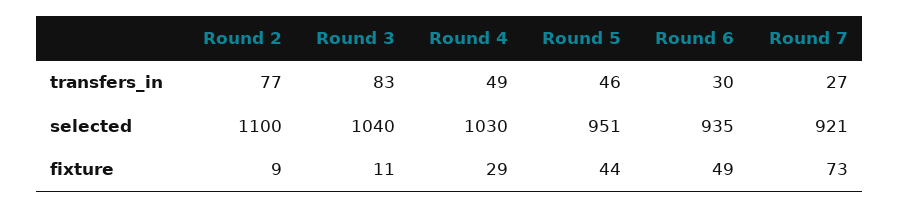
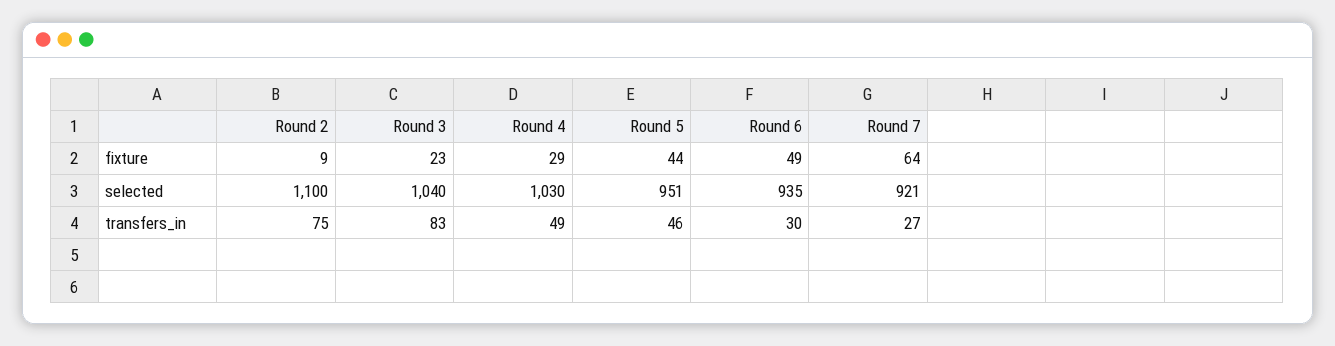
  {
    "Round 2": {
-     "transfers_in": 77,
+     "transfers_in": 75,
      "selected": 1100,
      "fixture": 9
    },
    "Round 3": {
      "transfers_in": 83,
      "selected": 1040,
-     "fixture": 11
+     "fixture": 23
    },
    "Round 4": {
      "transfers_in": 49,
      "selected": 1030,
      "fixture": 29
    },
    "Round 5": {
      "transfers_in": 46,
      "selected": 951,
      "fixture": 44
    },
    "Round 6": {
      "transfers_in": 30,
      "selected": 935,
      "fixture": 49
    },
    "Round 7": {
      "transfers_in": 27,
      "selected": 921,
-     "fixture": 73
+     "fixture": 64
    }
  }

